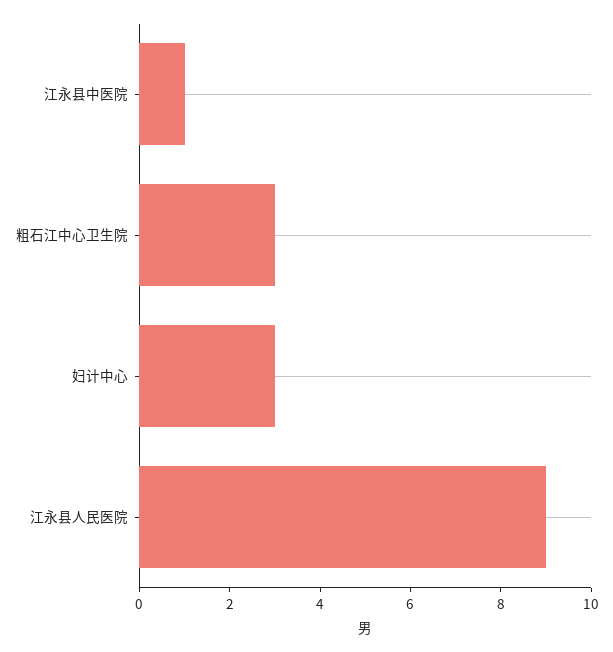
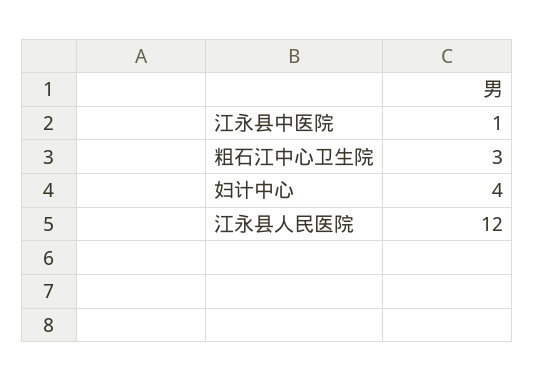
  {
    "江永县中医院": 1,
    "粗石江中心卫生院": 3,
-   "妇计中心": 3,
+   "妇计中心": 4,
-   "江永县人民医院": 9
+   "江永县人民医院": 12
  }

